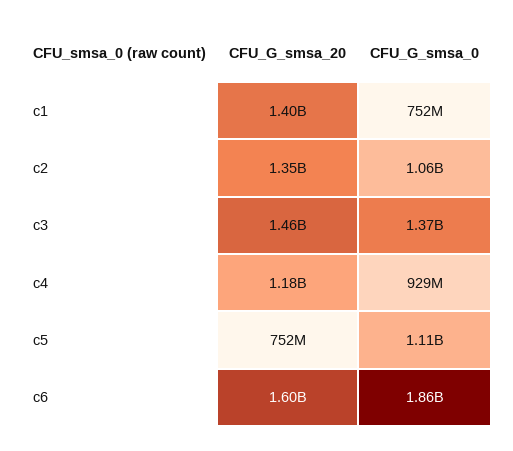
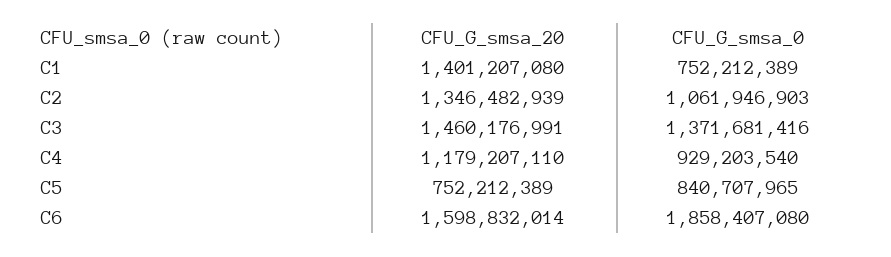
  {
    "CFU_G_smsa_20": {
      "c1": 1401207080,
      "c2": 1346482939,
      "c3": 1460176991,
      "c4": 1179207110,
      "c5": 752212389,
      "c6": 1598832014
    },
    "CFU_G_smsa_0": {
      "c1": 752212389,
      "c2": 1061946903,
      "c3": 1371681416,
      "c4": 929203540,
-     "c5": 1110000000,
+     "c5": 840707965,
      "c6": 1858407080
    }
  }

